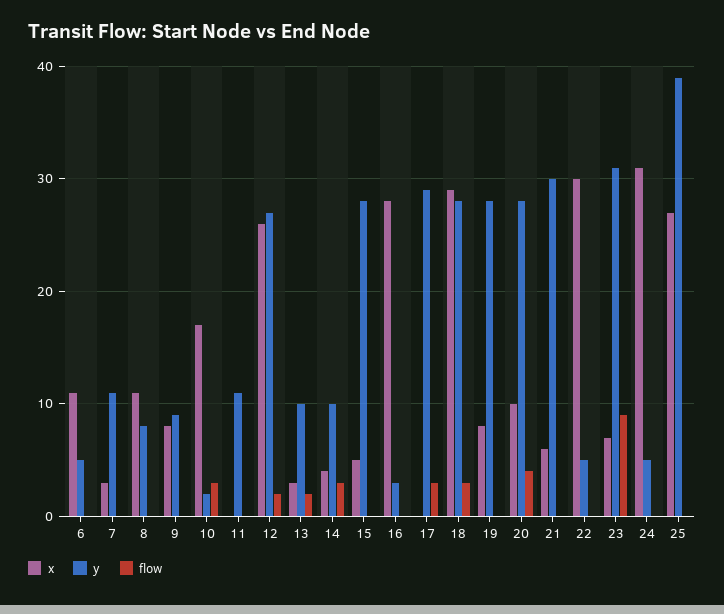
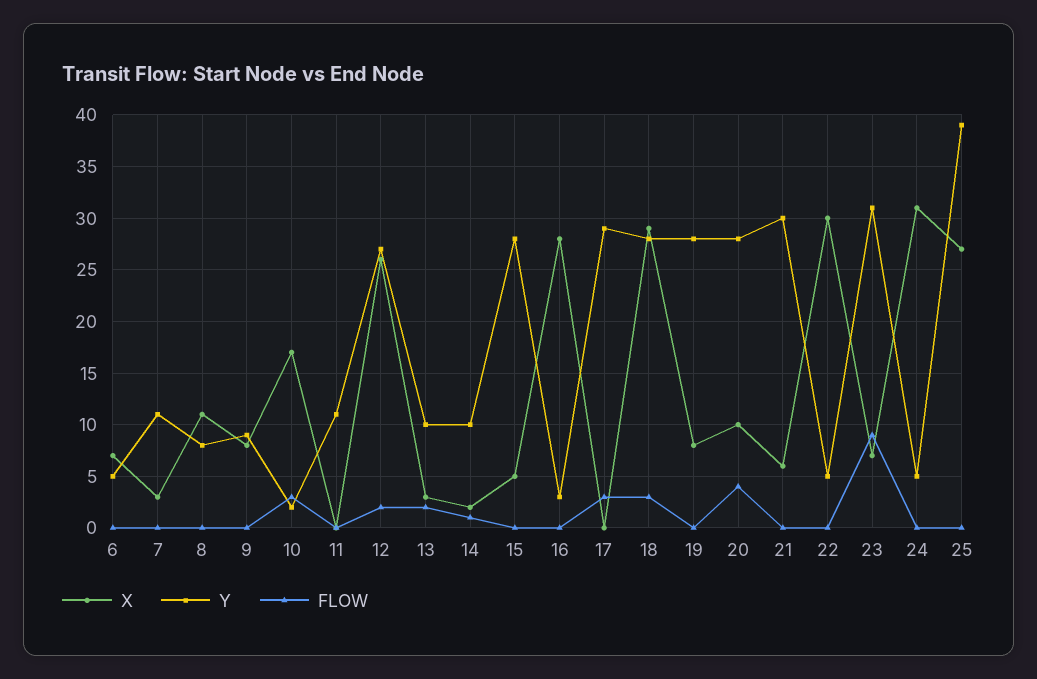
  {
    "x": {
-     "6": 11,
+     "6": 7,
      "7": 3,
      "8": 11,
      "9": 8,
      "10": 17,
      "11": 0,
      "12": 26,
      "13": 3,
-     "14": 4,
+     "14": 2,
      "15": 5,
      "16": 28,
      "17": 0,
      "18": 29,
      "19": 8,
      "20": 10,
      "21": 6,
      "22": 30,
      "23": 7,
      "24": 31,
      "25": 27
    },
    "y": {
      "6": 5,
      "7": 11,
      "8": 8,
      "9": 9,
      "10": 2,
      "11": 11,
      "12": 27,
      "13": 10,
      "14": 10,
      "15": 28,
      "16": 3,
      "17": 29,
      "18": 28,
      "19": 28,
      "20": 28,
      "21": 30,
      "22": 5,
      "23": 31,
      "24": 5,
      "25": 39
    },
    "flow": {
      "6": 0,
      "7": 0,
      "8": 0,
      "9": 0,
      "10": 3,
      "11": 0,
      "12": 2,
      "13": 2,
-     "14": 3,
+     "14": 1,
      "15": 0,
      "16": 0,
      "17": 3,
      "18": 3,
      "19": 0,
      "20": 4,
      "21": 0,
      "22": 0,
      "23": 9,
      "24": 0,
      "25": 0
    }
  }

